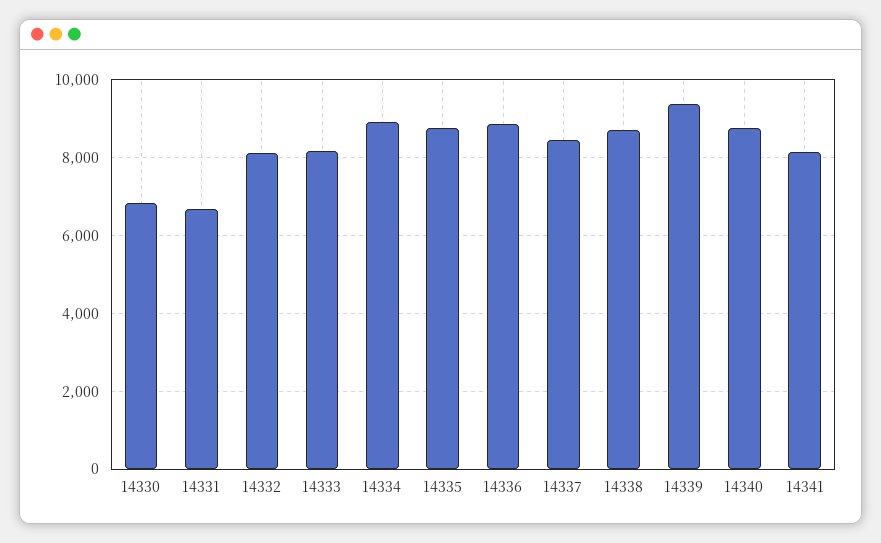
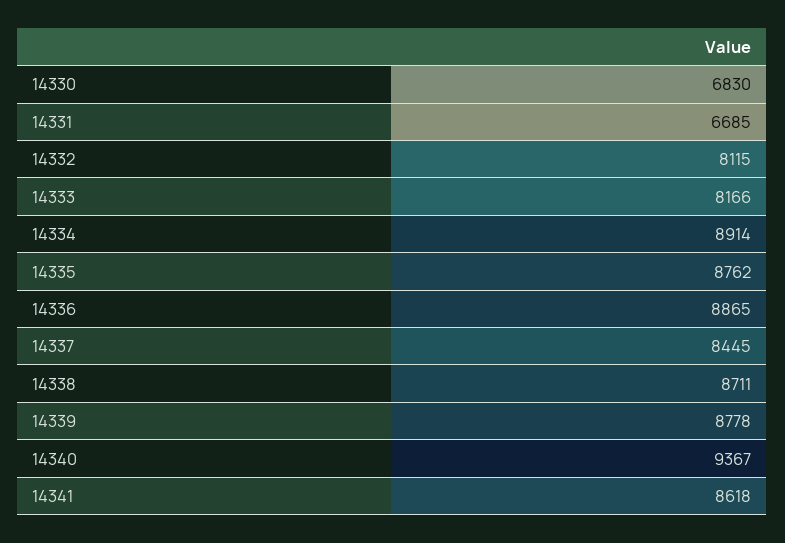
  {
    "14330": 6830,
    "14331": 6685,
    "14332": 8115,
    "14333": 8166,
    "14334": 8914,
    "14335": 8762,
    "14336": 8865,
    "14337": 8445,
    "14338": 8711,
-   "14339": 9400,
+   "14339": 8778,
-   "14340": 8800,
+   "14340": 9367,
-   "14341": 8200
+   "14341": 8618
  }

